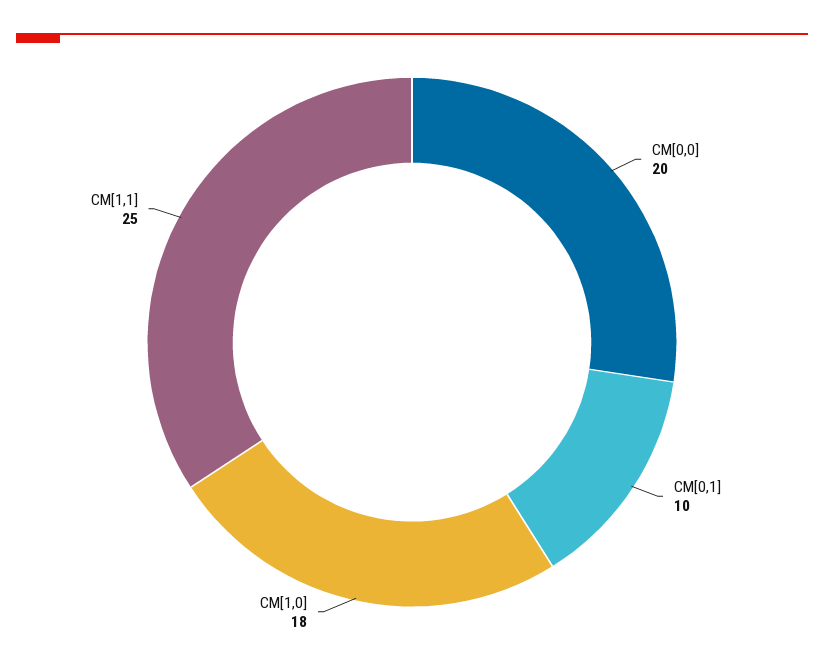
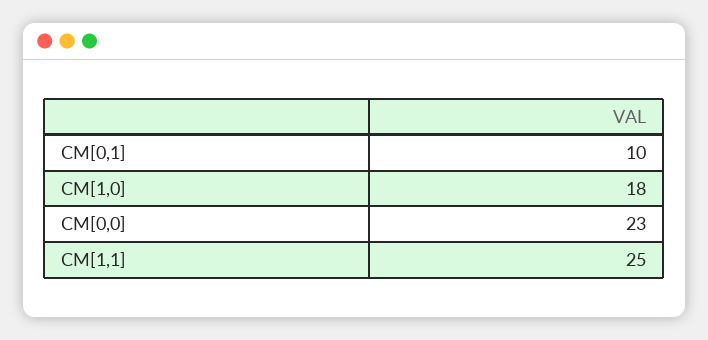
  {
-   "CM[0,0]": 20,
+   "CM[0,0]": 23,
    "CM[0,1]": 10,
    "CM[1,0]": 18,
    "CM[1,1]": 25
  }

